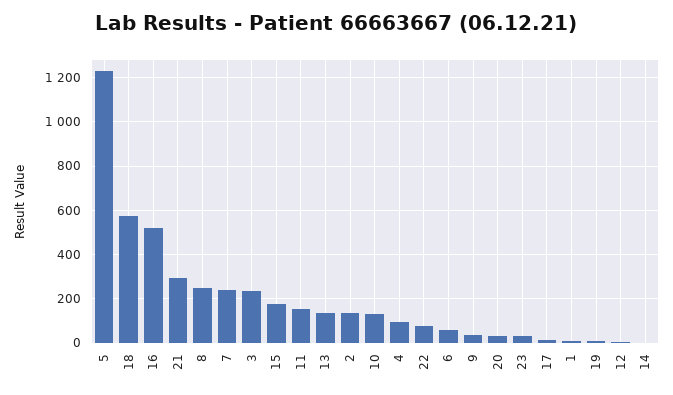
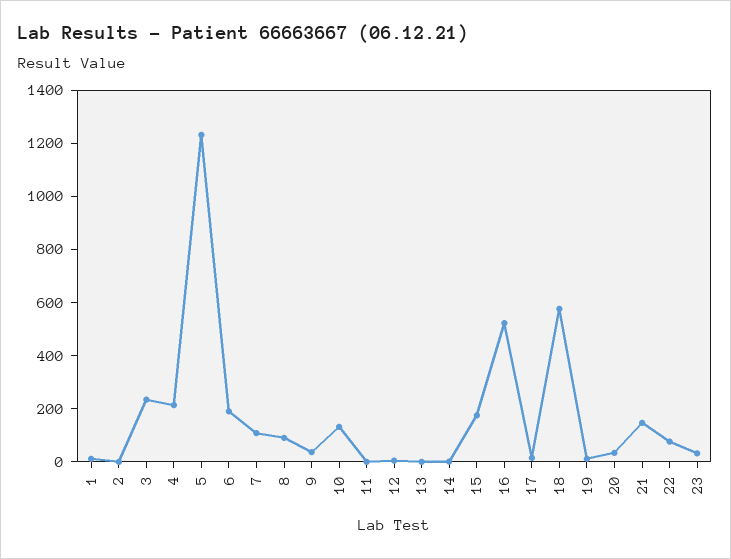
  {
    "5": 1250,
    "18": 600,
    "16": 500,
-   "21": 300,
+   "21": 150,
-   "8": 250,
+   "8": 100,
-   "7": 250,
+   "7": 100,
    "3": 250,
    "15": 200,
-   "11": 150,
+   "11": 0,
-   "13": 150,
+   "13": 0,
-   "2": 150,
+   "2": 0,
    "10": 150,
-   "4": 100,
+   "4": 200,
    "22": 100,
-   "6": 50,
+   "6": 200,
    "9": 50,
    "20": 50,
    "23": 50,
    "17": 0,
    "1": 0,
    "19": 0,
    "12": 0,
    "14": 0
  }

